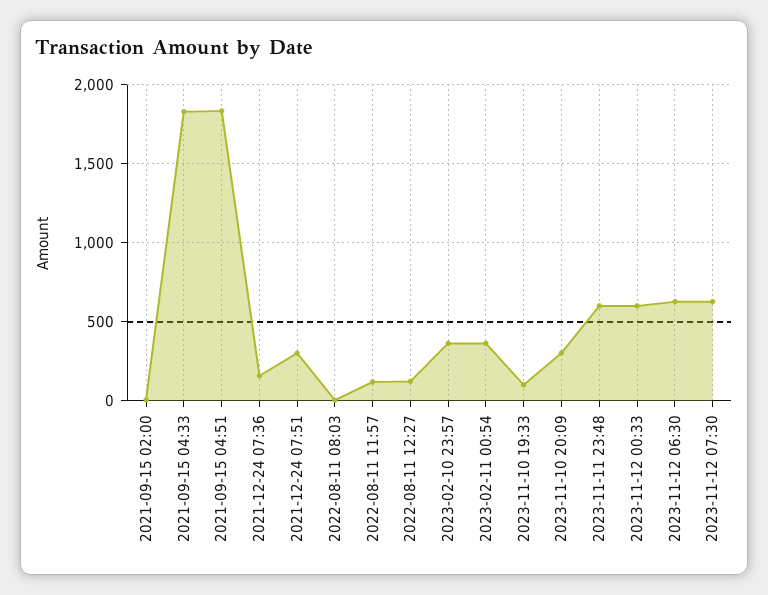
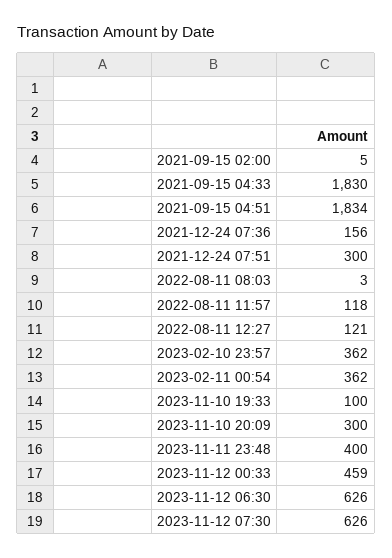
  {
    "2021-09-15 02:00": 5,
    "2021-09-15 04:33": 1830,
    "2021-09-15 04:51": 1834,
    "2021-12-24 07:36": 156,
    "2021-12-24 07:51": 300,
    "2022-08-11 08:03": 3,
    "2022-08-11 11:57": 118,
    "2022-08-11 12:27": 121,
    "2023-02-10 23:57": 362,
    "2023-02-11 00:54": 362,
    "2023-11-10 19:33": 100,
    "2023-11-10 20:09": 300,
-   "2023-11-11 23:48": 600,
+   "2023-11-11 23:48": 400,
-   "2023-11-12 00:33": 600,
+   "2023-11-12 00:33": 459,
    "2023-11-12 06:30": 626,
    "2023-11-12 07:30": 626
  }

